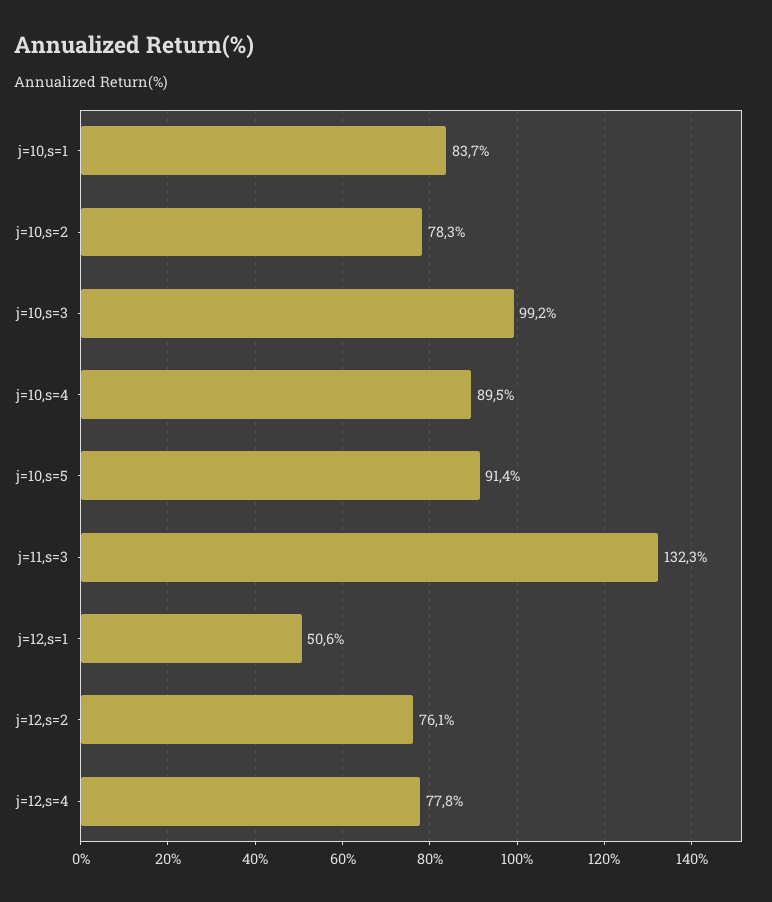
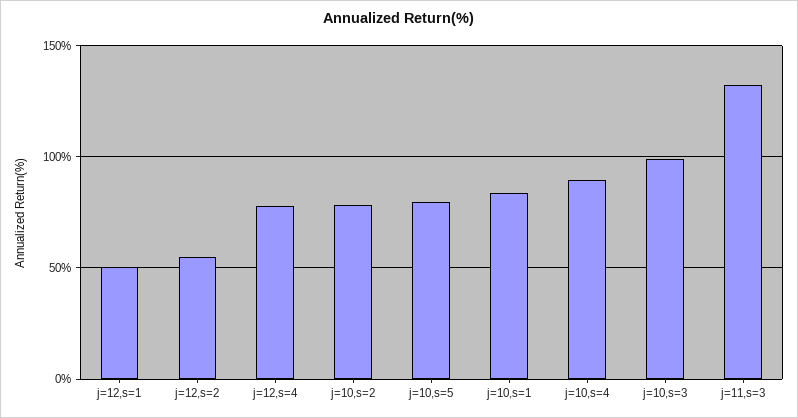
  {
    "j=10,s=1": 83.7,
    "j=10,s=2": 78.3,
    "j=10,s=3": 99.2,
    "j=10,s=4": 89.5,
-   "j=10,s=5": 91.4,
+   "j=10,s=5": 80,
    "j=11,s=3": 132.3,
    "j=12,s=1": 50.6,
-   "j=12,s=2": 76.1,
+   "j=12,s=2": 55,
    "j=12,s=4": 77.8
  }

